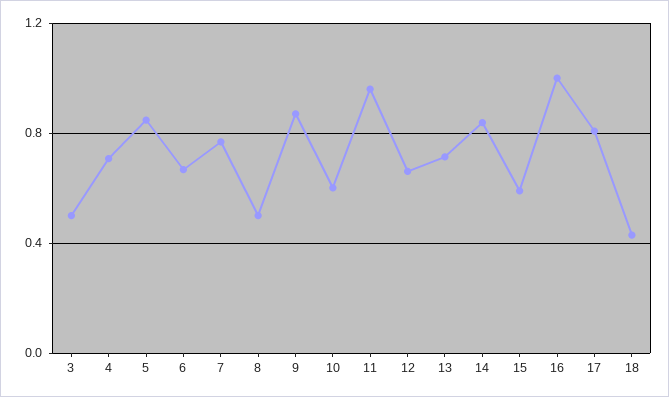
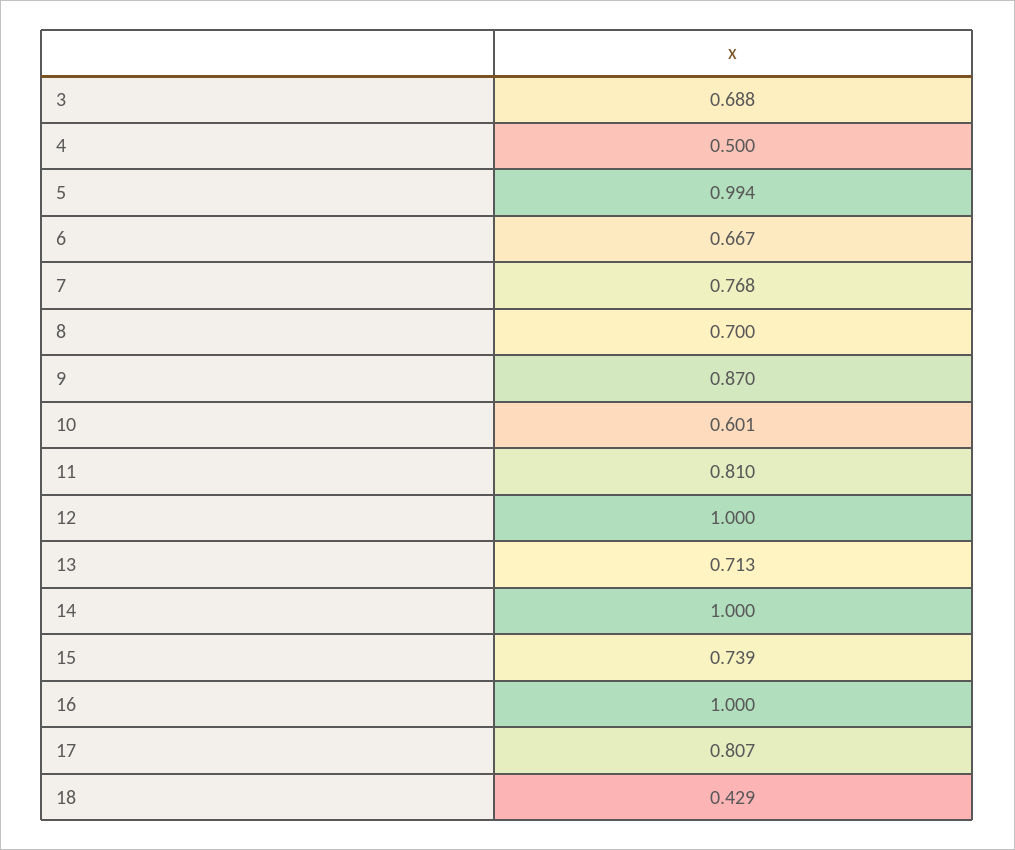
  {
-   "3": 0.5,
+   "3": 0.688,
-   "4": 0.7,
+   "4": 0.5,
-   "5": 0.85,
+   "5": 0.994,
    "6": 0.667,
    "7": 0.768,
-   "8": 0.5,
+   "8": 0.7,
    "9": 0.87,
    "10": 0.601,
-   "11": 0.95,
+   "11": 0.81,
-   "12": 0.65,
+   "12": 1,
    "13": 0.713,
-   "14": 0.85,
+   "14": 1,
-   "15": 0.6,
+   "15": 0.739,
    "16": 1,
    "17": 0.807,
    "18": 0.429
  }

